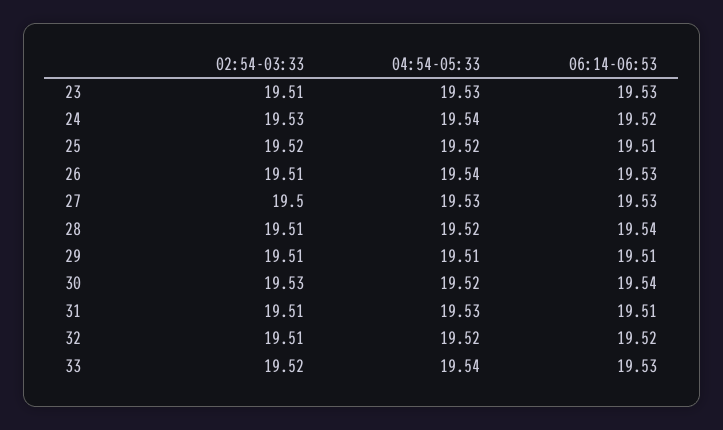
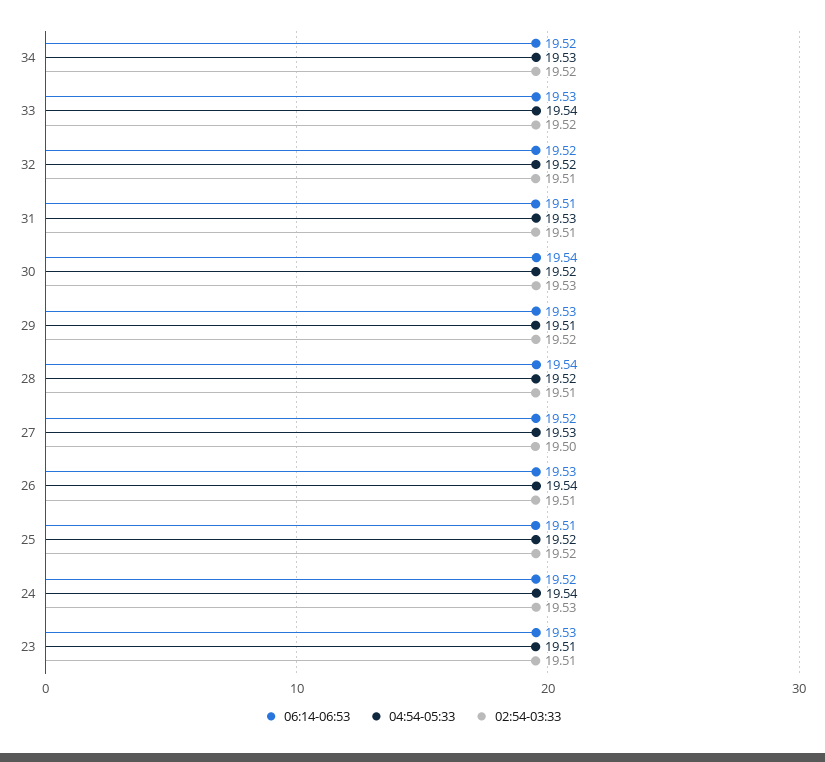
  {
    "02:54-03:33": {
      "23": 19.51,
      "24": 19.53,
      "25": 19.52,
      "26": 19.51,
      "27": 19.5,
      "28": 19.51,
-     "29": 19.51,
+     "29": 19.52,
      "30": 19.53,
      "31": 19.51,
      "32": 19.51,
-     "33": 19.52
+     "33": 19.52,
+     "34": 19.52
    },
    "04:54-05:33": {
-     "23": 19.53,
+     "23": 19.51,
      "24": 19.54,
      "25": 19.52,
      "26": 19.54,
      "27": 19.53,
      "28": 19.52,
      "29": 19.51,
      "30": 19.52,
      "31": 19.53,
      "32": 19.52,
-     "33": 19.54
+     "33": 19.54,
+     "34": 19.53
    },
    "06:14-06:53": {
      "23": 19.53,
      "24": 19.52,
      "25": 19.51,
      "26": 19.53,
-     "27": 19.53,
+     "27": 19.52,
      "28": 19.54,
-     "29": 19.51,
+     "29": 19.53,
      "30": 19.54,
      "31": 19.51,
      "32": 19.52,
-     "33": 19.53
+     "33": 19.53,
+     "34": 19.52
    }
  }

